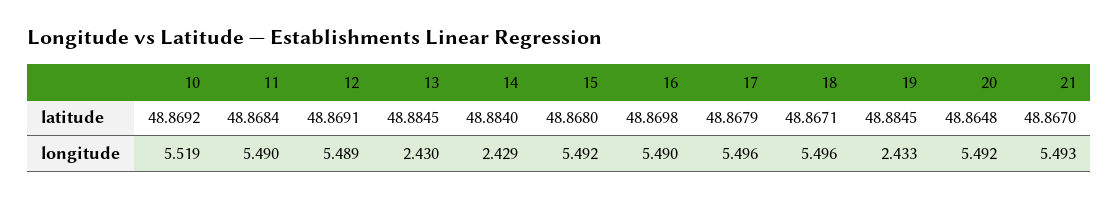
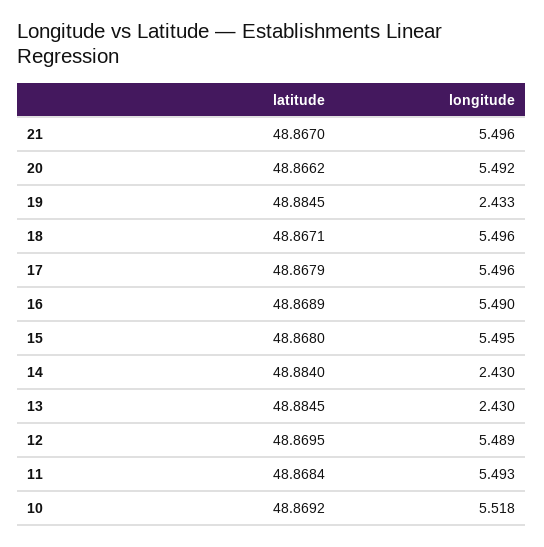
  {
    "10": {
      "latitude": 48.8692,
-     "longitude": 5.519
+     "longitude": 5.518
    },
    "11": {
      "latitude": 48.8684,
-     "longitude": 5.49
+     "longitude": 5.493
    },
    "12": {
-     "latitude": 48.8691,
+     "latitude": 48.8695,
      "longitude": 5.489
    },
    "13": {
      "latitude": 48.8845,
      "longitude": 2.43
    },
    "14": {
      "latitude": 48.884,
-     "longitude": 2.429
+     "longitude": 2.43
    },
    "15": {
      "latitude": 48.868,
-     "longitude": 5.492
+     "longitude": 5.495
    },
    "16": {
-     "latitude": 48.8698,
+     "latitude": 48.8689,
      "longitude": 5.49
    },
    "17": {
      "latitude": 48.8679,
      "longitude": 5.496
    },
    "18": {
      "latitude": 48.8671,
      "longitude": 5.496
    },
    "19": {
      "latitude": 48.8845,
      "longitude": 2.433
    },
    "20": {
-     "latitude": 48.8648,
+     "latitude": 48.8662,
      "longitude": 5.492
    },
    "21": {
      "latitude": 48.867,
-     "longitude": 5.493
+     "longitude": 5.496
    }
  }

